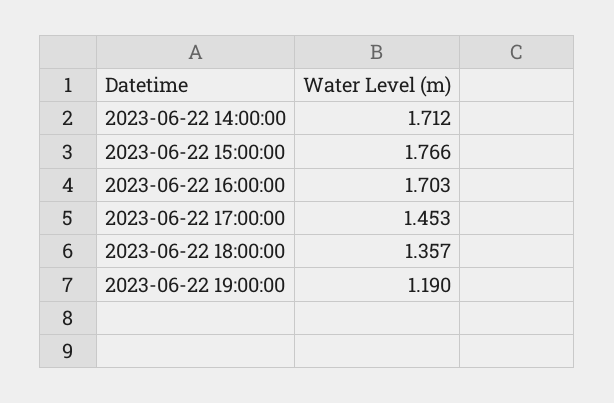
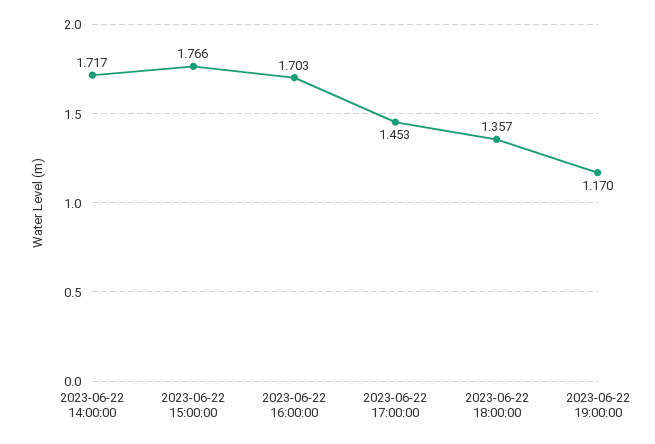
  {
-   "2023-06-22 14:00:00": 1.712,
+   "2023-06-22 14:00:00": 1.717,
    "2023-06-22 15:00:00": 1.766,
    "2023-06-22 16:00:00": 1.703,
    "2023-06-22 17:00:00": 1.453,
    "2023-06-22 18:00:00": 1.357,
-   "2023-06-22 19:00:00": 1.19
+   "2023-06-22 19:00:00": 1.17
  }

